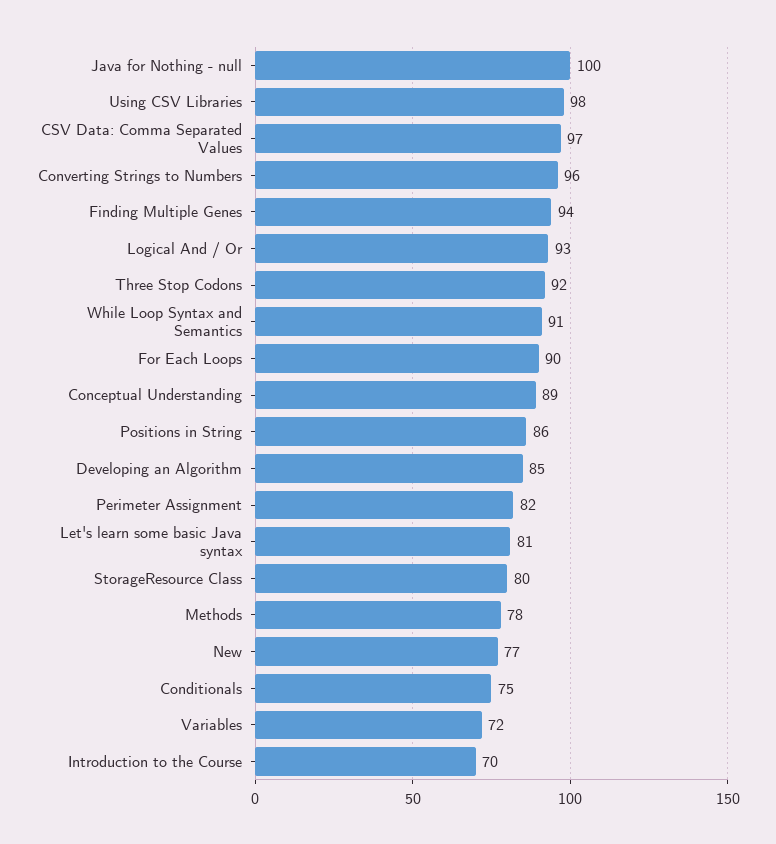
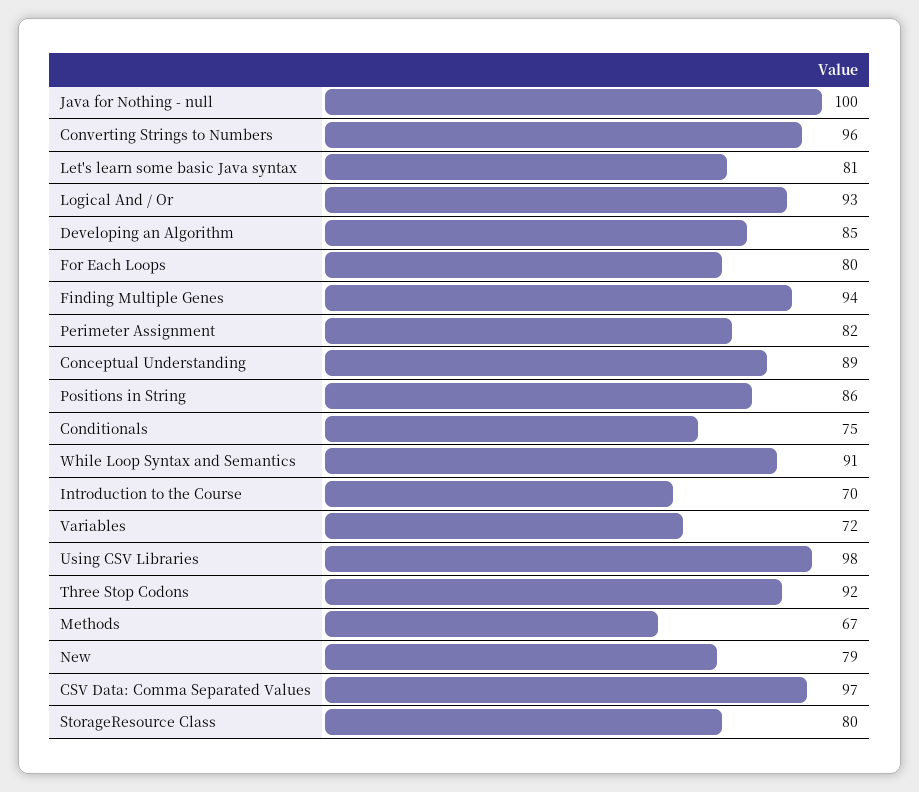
  {
    "Java for Nothing - null": 100,
    "Using CSV Libraries": 98,
    "CSV Data: Comma Separated Values": 97,
    "Converting Strings to Numbers": 96,
    "Finding Multiple Genes": 94,
    "Logical And / Or": 93,
    "Three Stop Codons": 92,
    "While Loop Syntax and Semantics": 91,
-   "For Each Loops": 90,
+   "For Each Loops": 80,
    "Conceptual Understanding": 89,
    "Positions in String": 86,
    "Developing an Algorithm": 85,
    "Perimeter Assignment": 82,
    "Let's learn some basic Java syntax": 81,
    "StorageResource Class": 80,
-   "Methods": 78,
+   "Methods": 67,
-   "New": 77,
+   "New": 79,
    "Conditionals": 75,
    "Variables": 72,
    "Introduction to the Course": 70
  }

